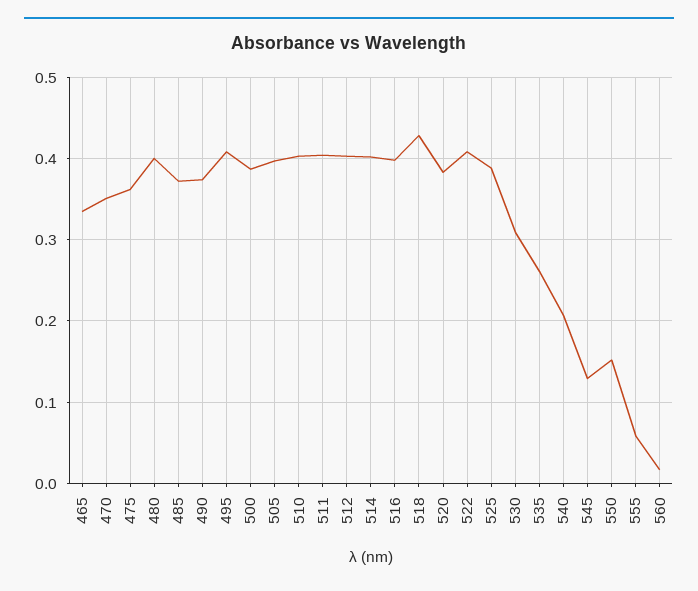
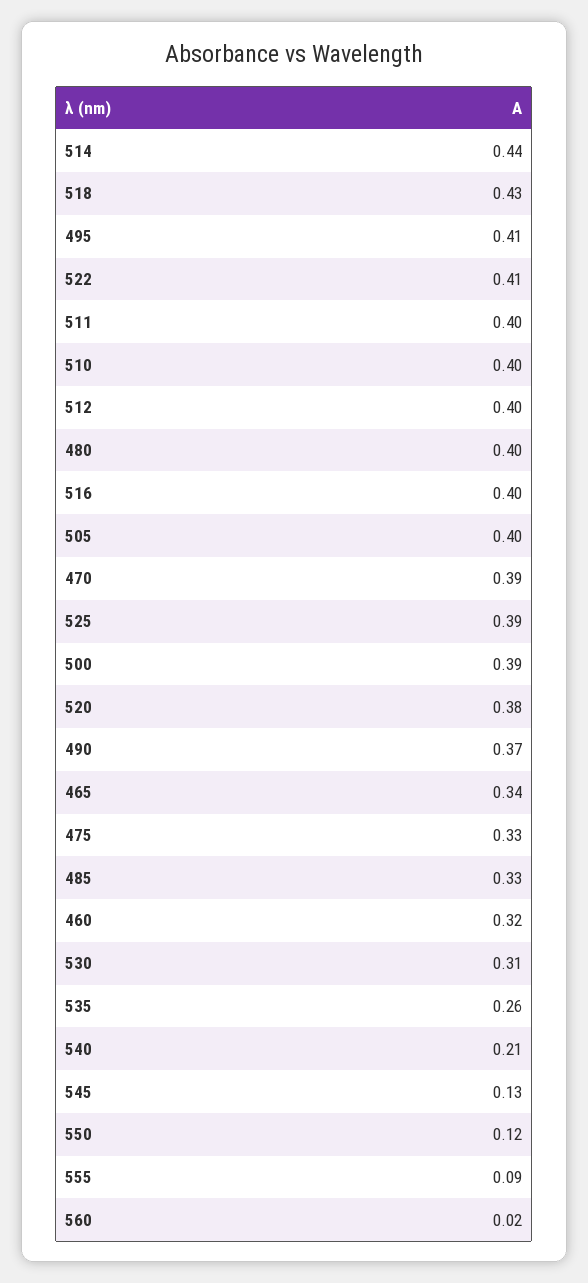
  {
    "465": 0.34,
-   "470": 0.35,
+   "470": 0.39,
-   "475": 0.36,
+   "475": 0.33,
    "480": 0.4,
-   "485": 0.37,
+   "485": 0.33,
    "490": 0.37,
    "495": 0.41,
    "500": 0.39,
    "505": 0.4,
    "510": 0.4,
    "511": 0.4,
    "512": 0.4,
-   "514": 0.4,
+   "514": 0.44,
    "516": 0.4,
    "518": 0.43,
    "520": 0.38,
    "522": 0.41,
    "525": 0.39,
    "530": 0.31,
    "535": 0.26,
    "540": 0.21,
    "545": 0.13,
-   "550": 0.15,
+   "550": 0.12,
-   "555": 0.06,
+   "555": 0.09,
-   "560": 0.02
+   "560": 0.02,
+   "460": 0.32
  }

